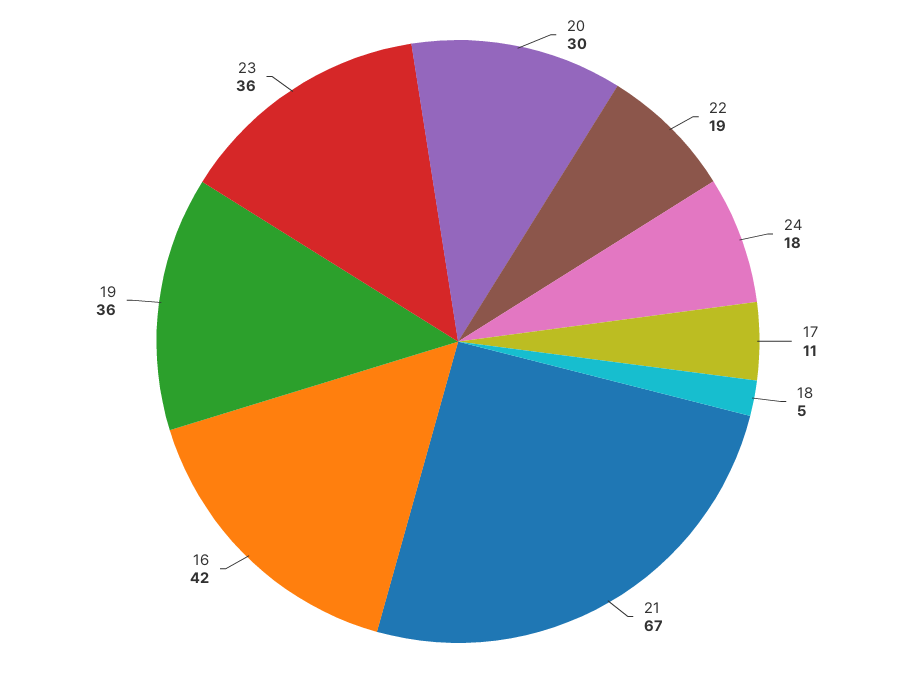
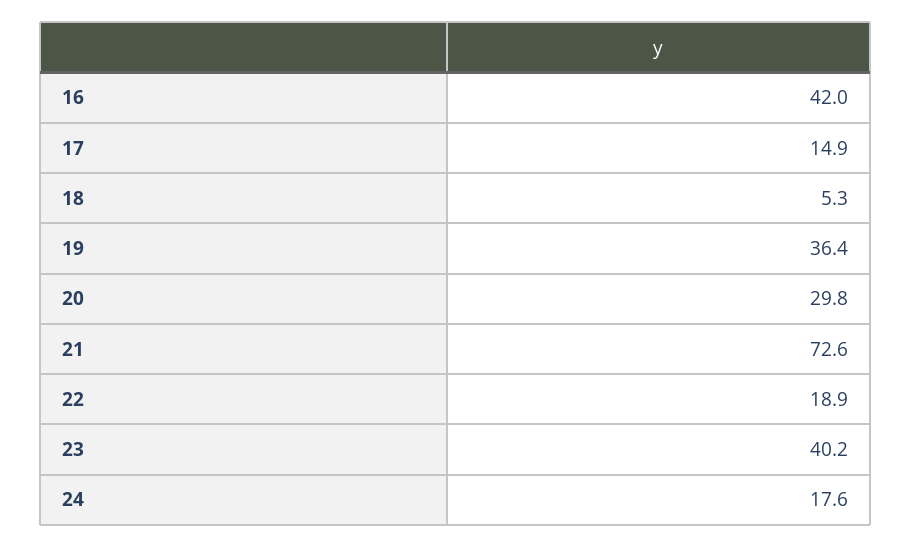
  {
    "20": 29.8,
    "22": 18.9,
    "24": 17.6,
-   "17": 11,
+   "17": 14.9,
    "18": 5.3,
-   "21": 67,
+   "21": 72.6,
    "16": 42,
    "19": 36.4,
-   "23": 36
+   "23": 40.2
  }

